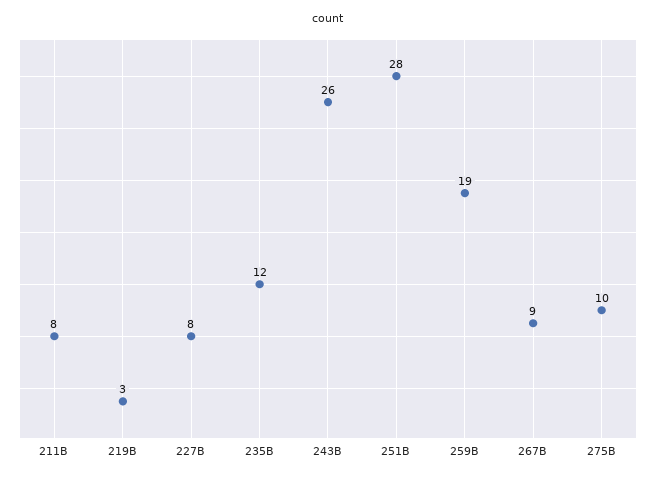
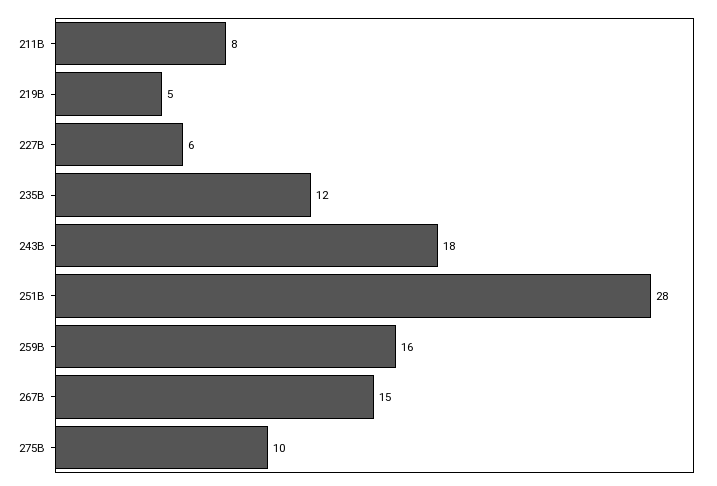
  {
    "211B": 8,
-   "219B": 3,
+   "219B": 5,
-   "227B": 8,
+   "227B": 6,
    "235B": 12,
-   "243B": 26,
+   "243B": 18,
    "251B": 28,
-   "259B": 19,
+   "259B": 16,
-   "267B": 9,
+   "267B": 15,
    "275B": 10
  }

